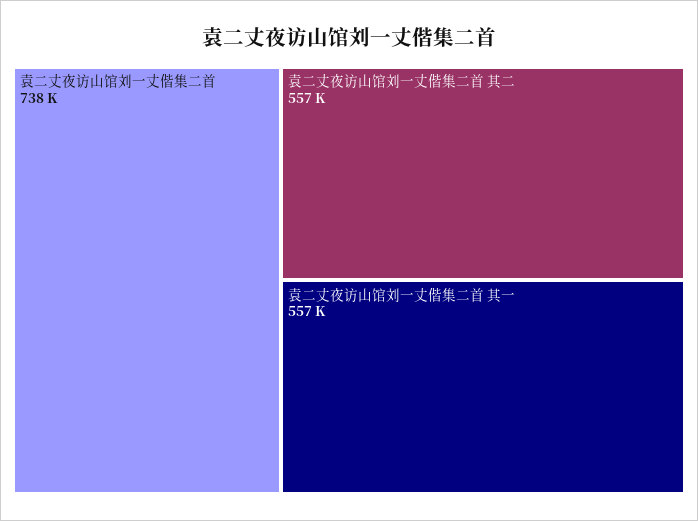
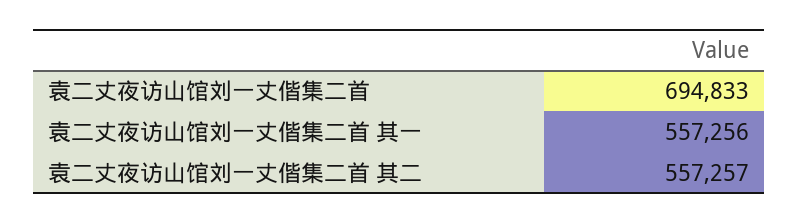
  {
-   "袁二丈夜访山馆刘一丈偕集二首": 738000,
+   "袁二丈夜访山馆刘一丈偕集二首": 694833,
    "袁二丈夜访山馆刘一丈偕集二首 其二": 557257,
    "袁二丈夜访山馆刘一丈偕集二首 其一": 557256
  }

